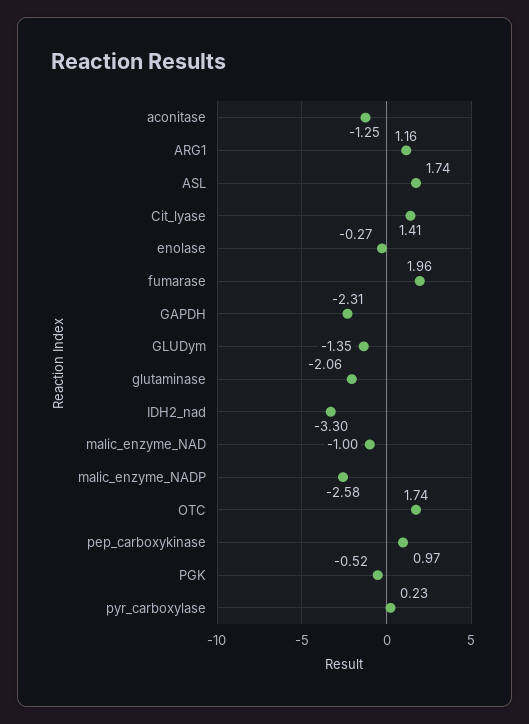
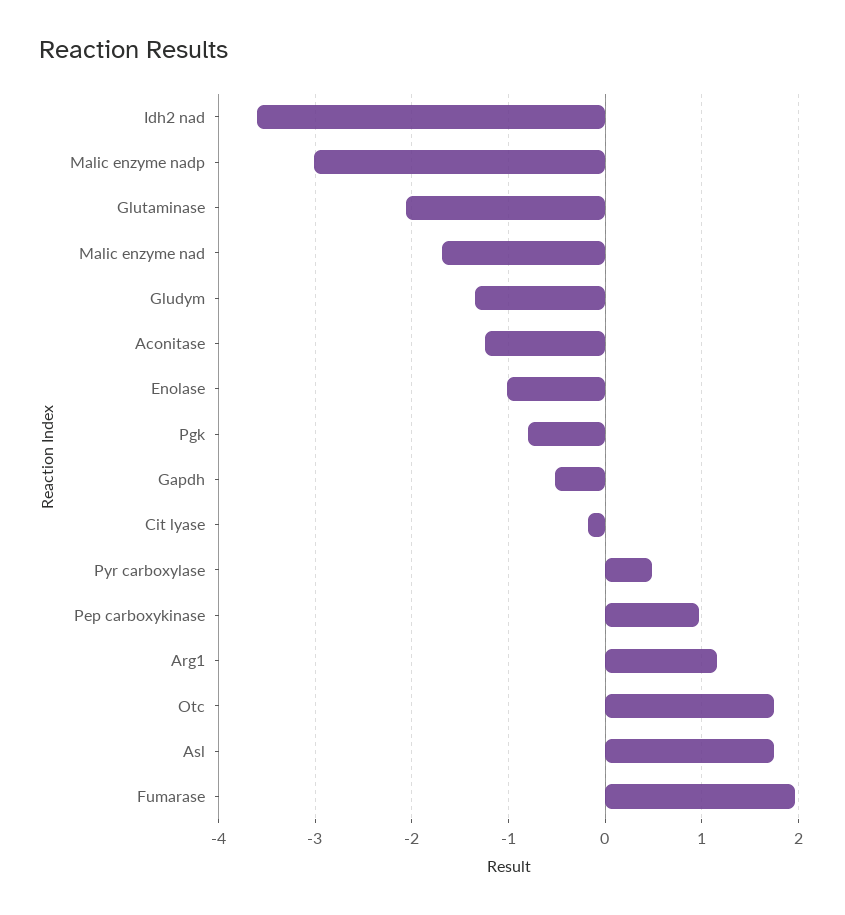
  {
    "aconitase": -1.25,
    "ARG1": 1.16,
    "ASL": 1.74,
-   "Cit_lyase": 1.41,
+   "Cit_lyase": -0.2,
-   "enolase": -0.27,
+   "enolase": -1,
    "fumarase": 1.96,
-   "GAPDH": -2.31,
+   "GAPDH": -0.5,
    "GLUDym": -1.35,
    "glutaminase": -2.06,
-   "IDH2_nad": -3.3,
+   "IDH2_nad": -3.6,
-   "malic_enzyme_NAD": -1,
+   "malic_enzyme_NAD": -1.7,
-   "malic_enzyme_NADP": -2.58,
+   "malic_enzyme_NADP": -3,
    "OTC": 1.74,
    "pep_carboxykinase": 0.97,
-   "PGK": -0.52,
+   "PGK": -0.8,
-   "pyr_carboxylase": 0.23
+   "pyr_carboxylase": 0.5
  }

